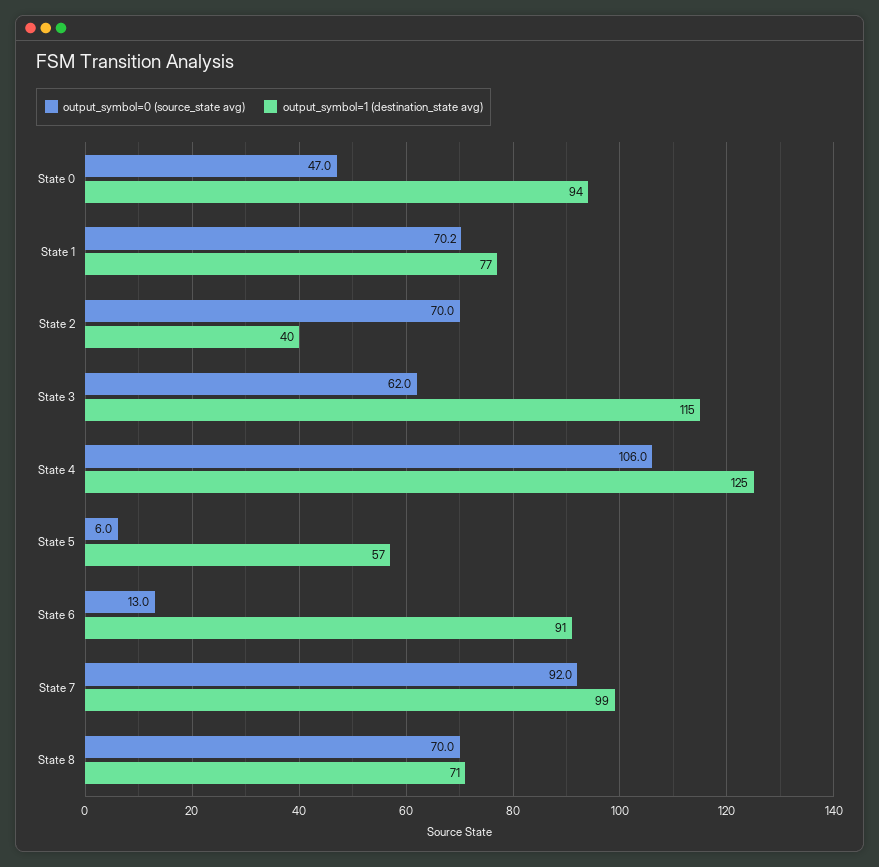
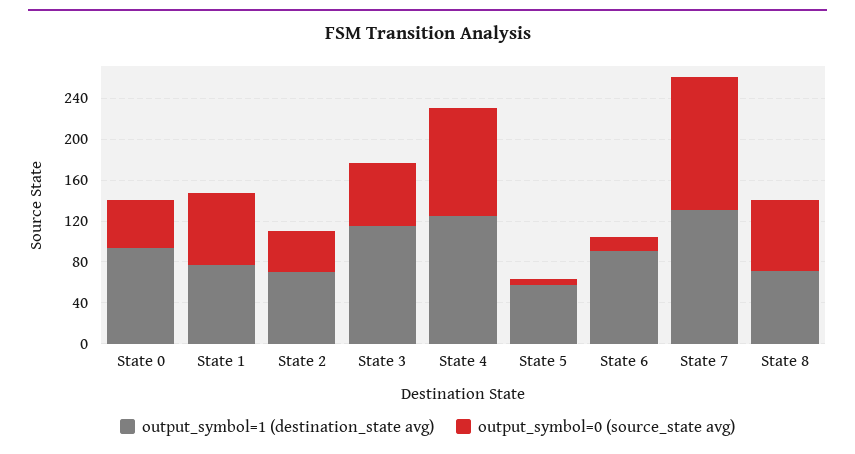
  {
    "output_symbol=0 (source_state avg)": {
      "State 0": 47,
      "State 1": 70.2,
-     "State 2": 70,
+     "State 2": 40,
      "State 3": 62,
      "State 4": 106,
      "State 5": 6,
      "State 6": 13,
-     "State 7": 92,
+     "State 7": 130,
      "State 8": 70
    },
    "output_symbol=1 (destination_state avg)": {
      "State 0": 94,
      "State 1": 77,
-     "State 2": 40,
+     "State 2": 70,
      "State 3": 115,
      "State 4": 125,
      "State 5": 57,
      "State 6": 91,
-     "State 7": 99,
+     "State 7": 130,
      "State 8": 71
    }
  }

